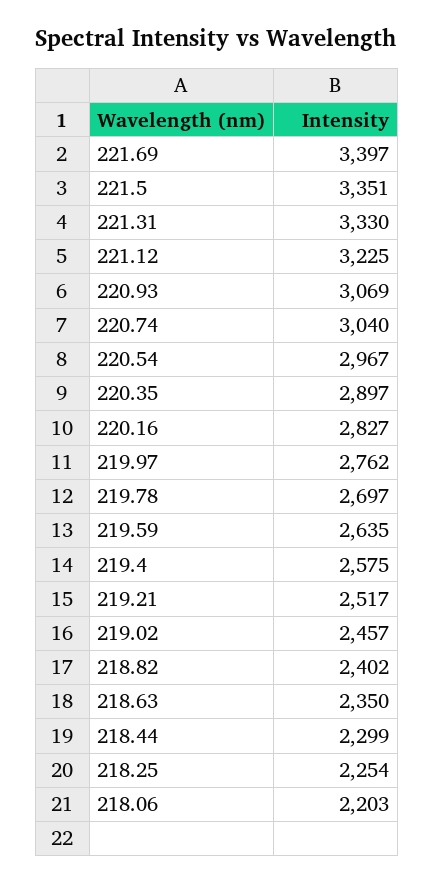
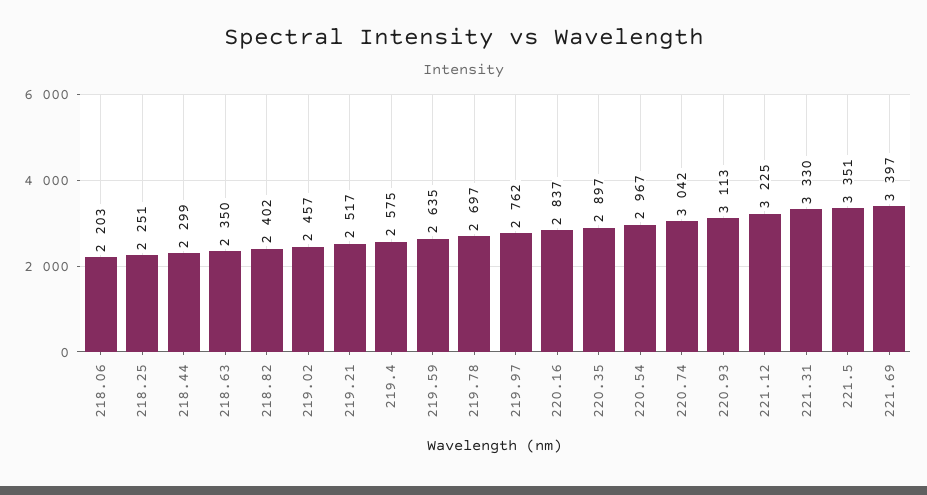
  {
    "221.69": 3397,
    "221.5": 3351,
    "221.31": 3330,
    "221.12": 3225,
-   "220.93": 3069,
+   "220.93": 3113,
-   "220.74": 3040,
+   "220.74": 3042,
    "220.54": 2967,
    "220.35": 2897,
-   "220.16": 2827,
+   "220.16": 2837,
    "219.97": 2762,
    "219.78": 2697,
    "219.59": 2635,
    "219.4": 2575,
    "219.21": 2517,
    "219.02": 2457,
    "218.82": 2402,
    "218.63": 2350,
    "218.44": 2299,
-   "218.25": 2254,
+   "218.25": 2251,
    "218.06": 2203
  }

